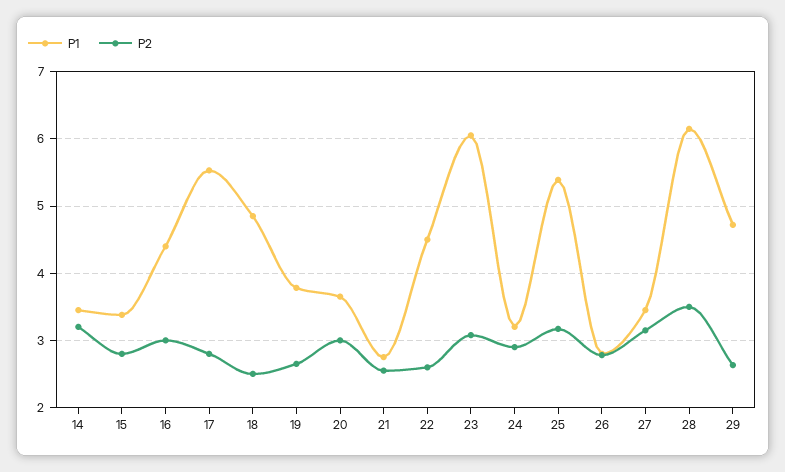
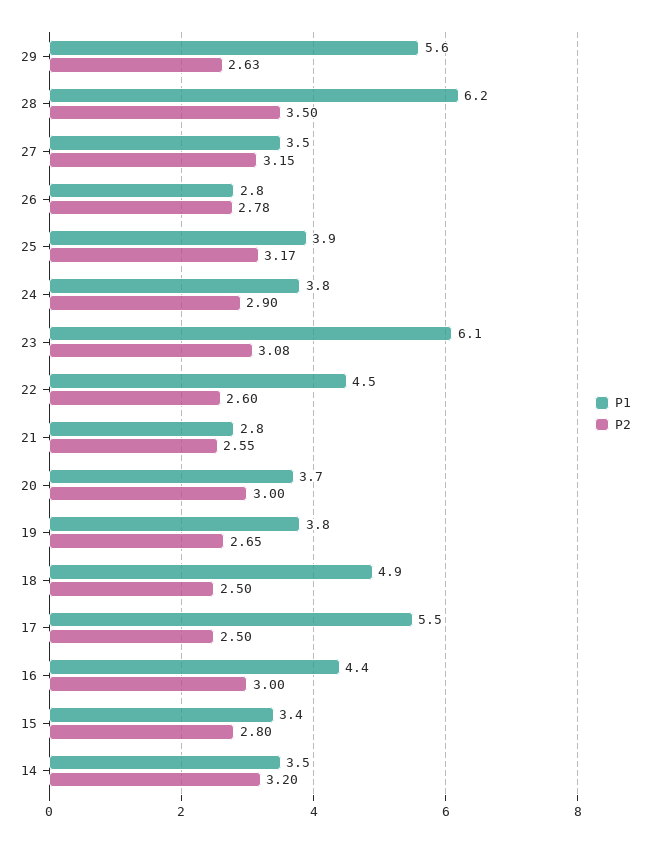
  {
    "P1": {
      "14": 3.5,
      "15": 3.4,
      "16": 4.4,
      "17": 5.5,
      "18": 4.9,
      "19": 3.8,
      "20": 3.7,
      "21": 2.8,
      "22": 4.5,
      "23": 6.1,
-     "24": 3.2,
+     "24": 3.8,
-     "25": 5.4,
+     "25": 3.9,
      "26": 2.8,
      "27": 3.5,
      "28": 6.2,
-     "29": 4.7
+     "29": 5.6
    },
    "P2": {
      "14": 3.2,
      "15": 2.8,
      "16": 3,
-     "17": 2.8,
+     "17": 2.5,
      "18": 2.5,
      "19": 2.65,
      "20": 3,
      "21": 2.55,
      "22": 2.6,
      "23": 3.08,
      "24": 2.9,
      "25": 3.17,
      "26": 2.78,
      "27": 3.15,
      "28": 3.5,
      "29": 2.63
    }
  }

